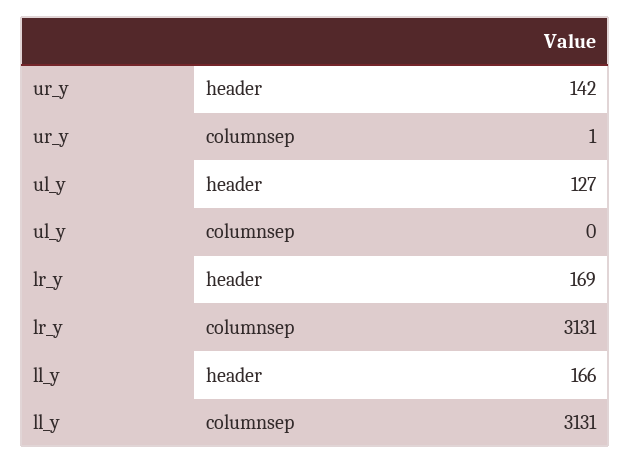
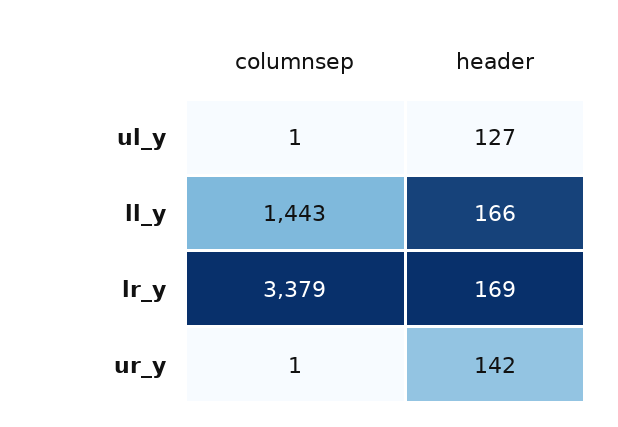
  {
    "ur_y": {
      "header": 142,
      "columnsep": 1
    },
    "ul_y": {
      "header": 127,
-     "columnsep": 0
+     "columnsep": 1
    },
    "lr_y": {
      "header": 169,
-     "columnsep": 3131
+     "columnsep": 3379
    },
    "ll_y": {
      "header": 166,
-     "columnsep": 3131
+     "columnsep": 1443
    }
  }

